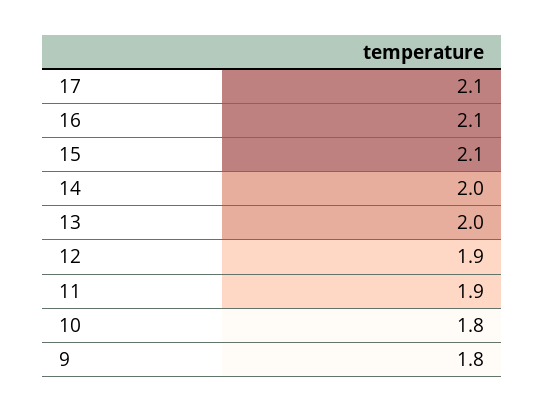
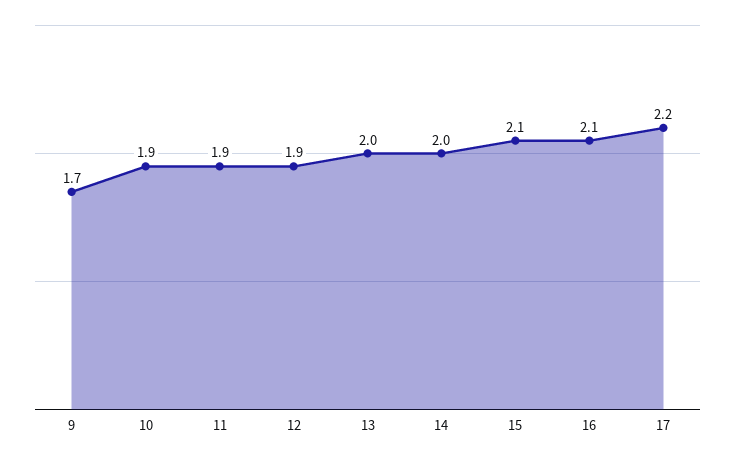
  {
-   "17": 2.1,
+   "17": 2.2,
    "16": 2.1,
    "15": 2.1,
    "14": 2,
    "13": 2,
    "12": 1.9,
    "11": 1.9,
-   "10": 1.8,
+   "10": 1.9,
-   "9": 1.8
+   "9": 1.7
  }

